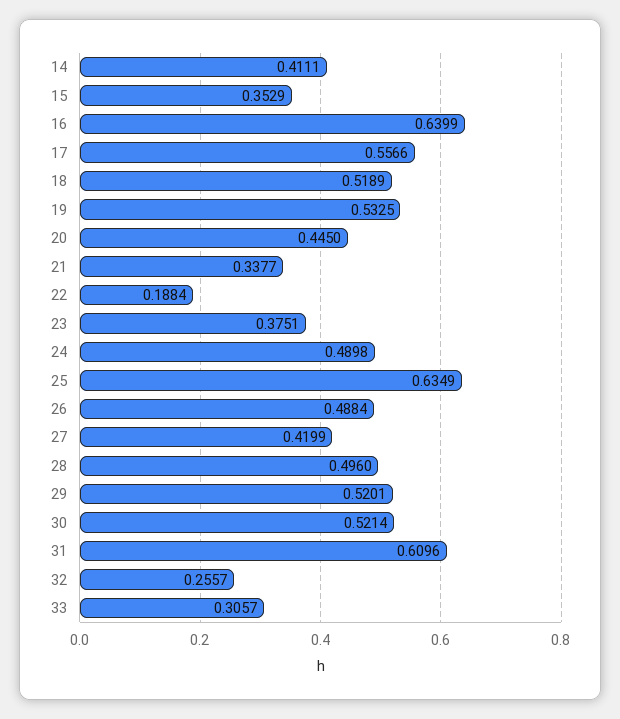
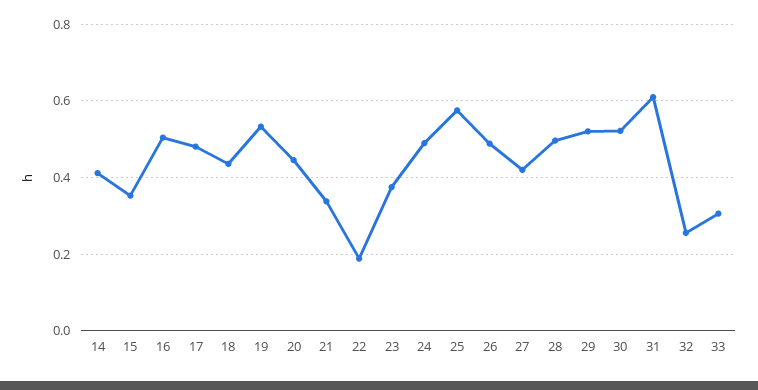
  {
    "14": 0.4111,
    "15": 0.3529,
-   "16": 0.6399,
+   "16": 0.5,
-   "17": 0.5566,
+   "17": 0.48,
-   "18": 0.5189,
+   "18": 0.44,
    "19": 0.5325,
    "20": 0.445,
    "21": 0.3377,
    "22": 0.1884,
    "23": 0.3751,
    "24": 0.4898,
-   "25": 0.6349,
+   "25": 0.58,
    "26": 0.4884,
    "27": 0.4199,
    "28": 0.496,
    "29": 0.5201,
    "30": 0.5214,
    "31": 0.6096,
    "32": 0.2557,
    "33": 0.3057
  }

